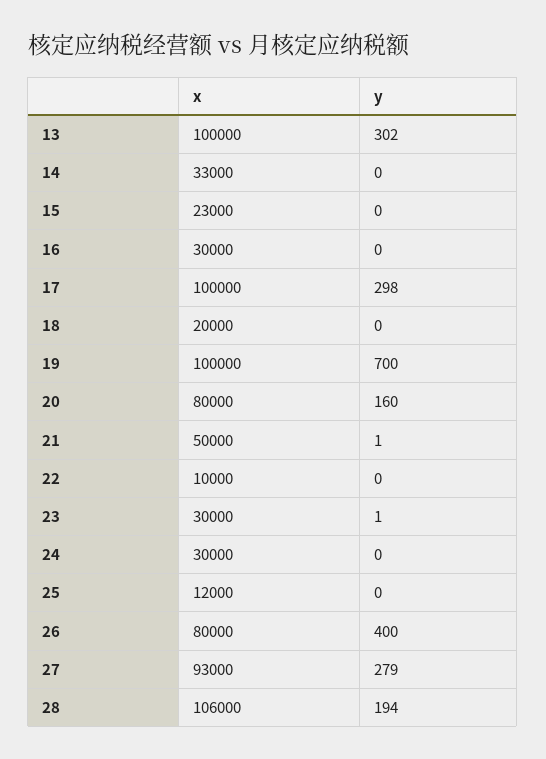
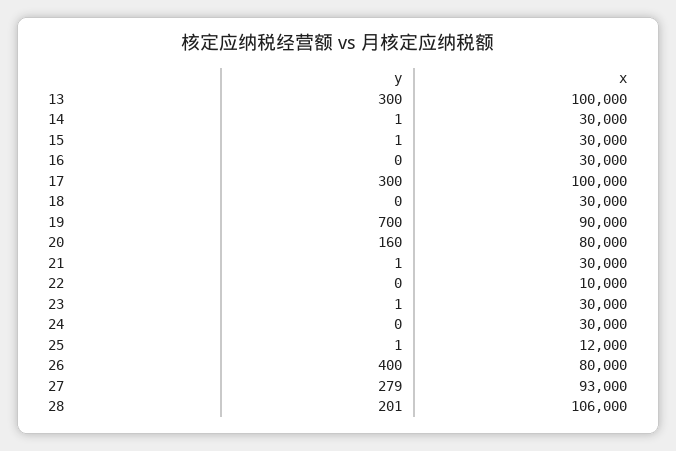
  {
    "x": {
      "13": 100000,
-     "14": 33000,
+     "14": 30000,
-     "15": 23000,
+     "15": 30000,
      "16": 30000,
      "17": 100000,
-     "18": 20000,
+     "18": 30000,
-     "19": 100000,
+     "19": 90000,
      "20": 80000,
-     "21": 50000,
+     "21": 30000,
      "22": 10000,
      "23": 30000,
      "24": 30000,
      "25": 12000,
      "26": 80000,
      "27": 93000,
      "28": 106000
    },
    "y": {
-     "13": 302,
+     "13": 300,
-     "14": 0,
+     "14": 1,
-     "15": 0,
+     "15": 1,
      "16": 0,
-     "17": 298,
+     "17": 300,
      "18": 0,
      "19": 700,
      "20": 160,
      "21": 1,
      "22": 0,
      "23": 1,
      "24": 0,
-     "25": 0,
+     "25": 1,
      "26": 400,
      "27": 279,
-     "28": 194
+     "28": 201
    }
  }

